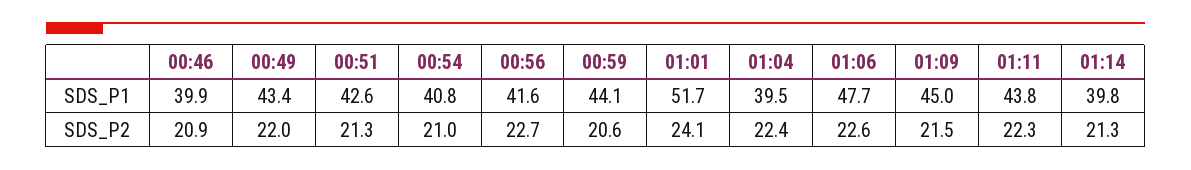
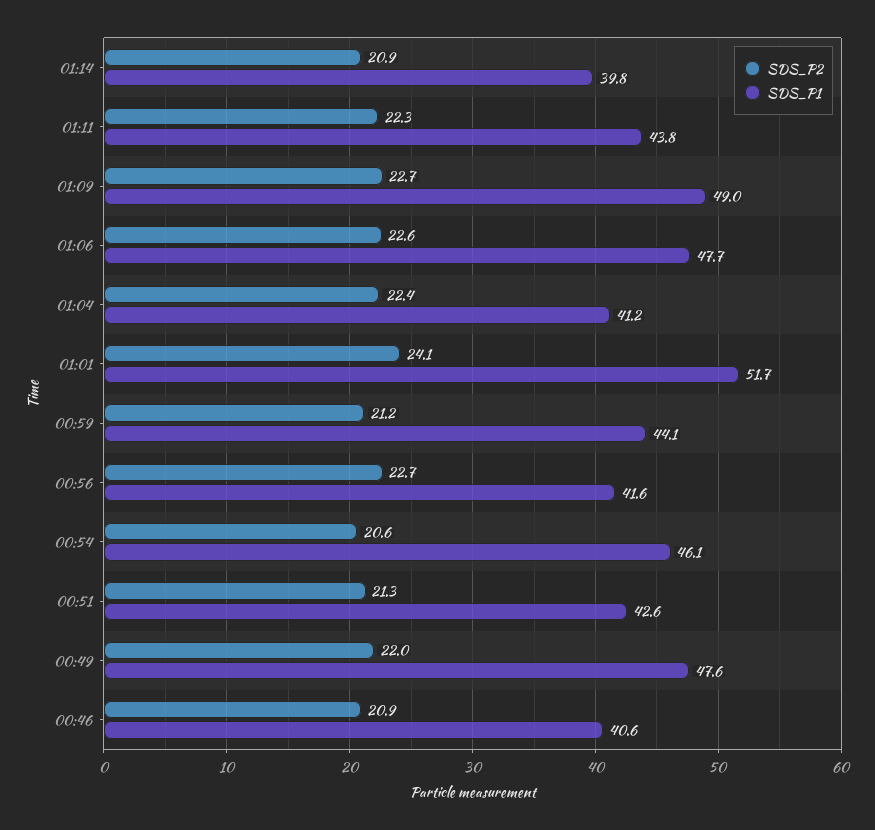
  {
    "SDS_P1": {
-     "00:46": 39.9,
+     "00:46": 40.6,
-     "00:49": 43.4,
+     "00:49": 47.6,
      "00:51": 42.6,
-     "00:54": 40.8,
+     "00:54": 46.1,
      "00:56": 41.6,
      "00:59": 44.1,
      "01:01": 51.7,
-     "01:04": 39.5,
+     "01:04": 41.2,
      "01:06": 47.7,
-     "01:09": 45,
+     "01:09": 49,
      "01:11": 43.8,
      "01:14": 39.8
    },
    "SDS_P2": {
      "00:46": 20.9,
      "00:49": 22,
      "00:51": 21.3,
-     "00:54": 21,
+     "00:54": 20.6,
      "00:56": 22.7,
-     "00:59": 20.6,
+     "00:59": 21.2,
      "01:01": 24.1,
      "01:04": 22.4,
      "01:06": 22.6,
-     "01:09": 21.5,
+     "01:09": 22.7,
      "01:11": 22.3,
-     "01:14": 21.3
+     "01:14": 20.9
    }
  }

